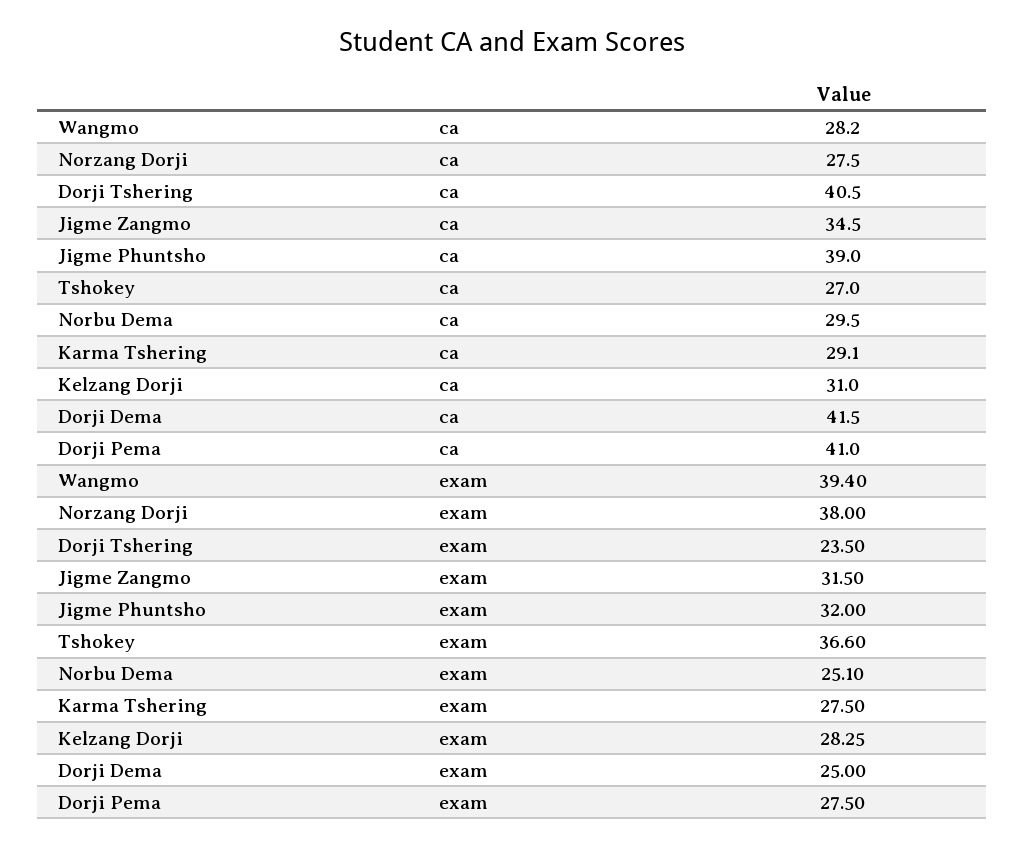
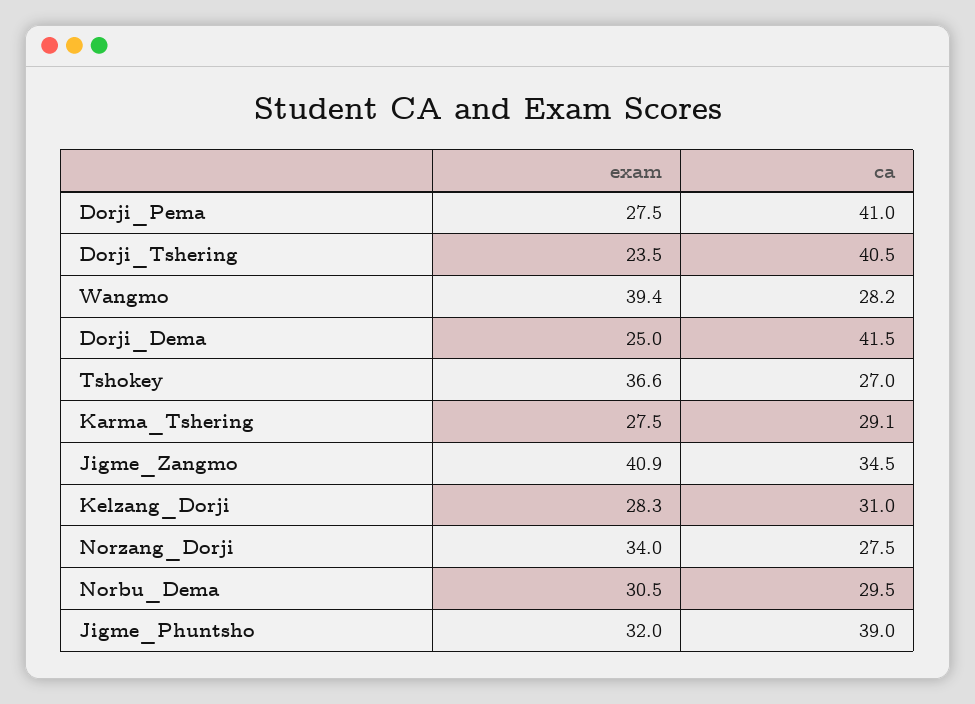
  {
    "Wangmo": {
      "ca": 28.2,
      "exam": 39.4
    },
    "Norzang Dorji": {
      "ca": 27.5,
-     "exam": 38
+     "exam": 34
    },
    "Dorji Tshering": {
      "ca": 40.5,
      "exam": 23.5
    },
    "Jigme Zangmo": {
      "ca": 34.5,
-     "exam": 31.5
+     "exam": 40.9
    },
    "Jigme Phuntsho": {
      "ca": 39,
      "exam": 32
    },
    "Tshokey": {
      "ca": 27,
      "exam": 36.6
    },
    "Norbu Dema": {
      "ca": 29.5,
-     "exam": 25.1
+     "exam": 30.5
    },
    "Karma Tshering": {
      "ca": 29.1,
      "exam": 27.5
    },
    "Kelzang Dorji": {
      "ca": 31,
      "exam": 28.25
    },
    "Dorji Dema": {
      "ca": 41.5,
      "exam": 25
    },
    "Dorji Pema": {
      "ca": 41,
      "exam": 27.5
    }
  }

